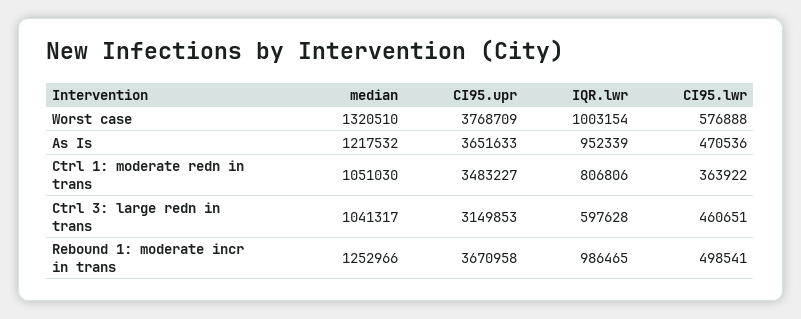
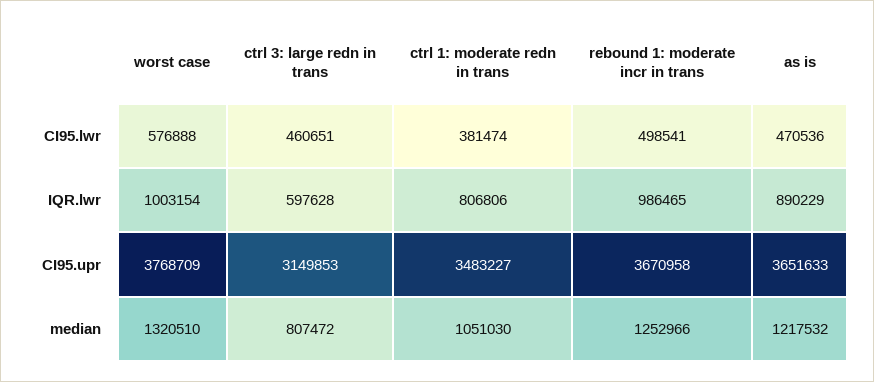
  {
    "median": {
      "Worst case": 1320510,
      "As Is": 1217532,
      "Ctrl 1: moderate redn in trans": 1051030,
-     "Ctrl 3: large redn in trans": 1041317,
+     "Ctrl 3: large redn in trans": 807472,
      "Rebound 1: moderate incr in trans": 1252966
    },
    "CI95.upr": {
      "Worst case": 3768709,
      "As Is": 3651633,
      "Ctrl 1: moderate redn in trans": 3483227,
      "Ctrl 3: large redn in trans": 3149853,
      "Rebound 1: moderate incr in trans": 3670958
    },
    "IQR.lwr": {
      "Worst case": 1003154,
-     "As Is": 952339,
+     "As Is": 890229,
      "Ctrl 1: moderate redn in trans": 806806,
      "Ctrl 3: large redn in trans": 597628,
      "Rebound 1: moderate incr in trans": 986465
    },
    "CI95.lwr": {
      "Worst case": 576888,
      "As Is": 470536,
-     "Ctrl 1: moderate redn in trans": 363922,
+     "Ctrl 1: moderate redn in trans": 381474,
      "Ctrl 3: large redn in trans": 460651,
      "Rebound 1: moderate incr in trans": 498541
    }
  }

